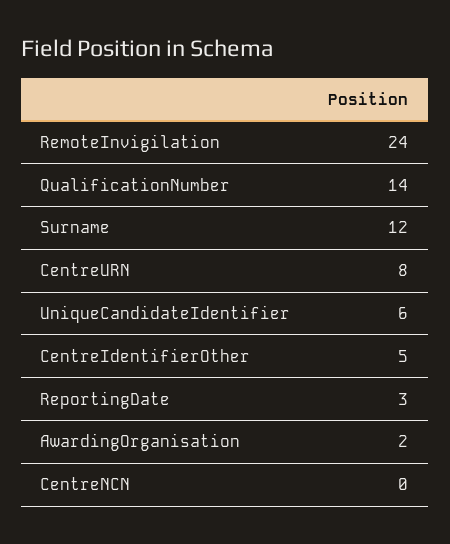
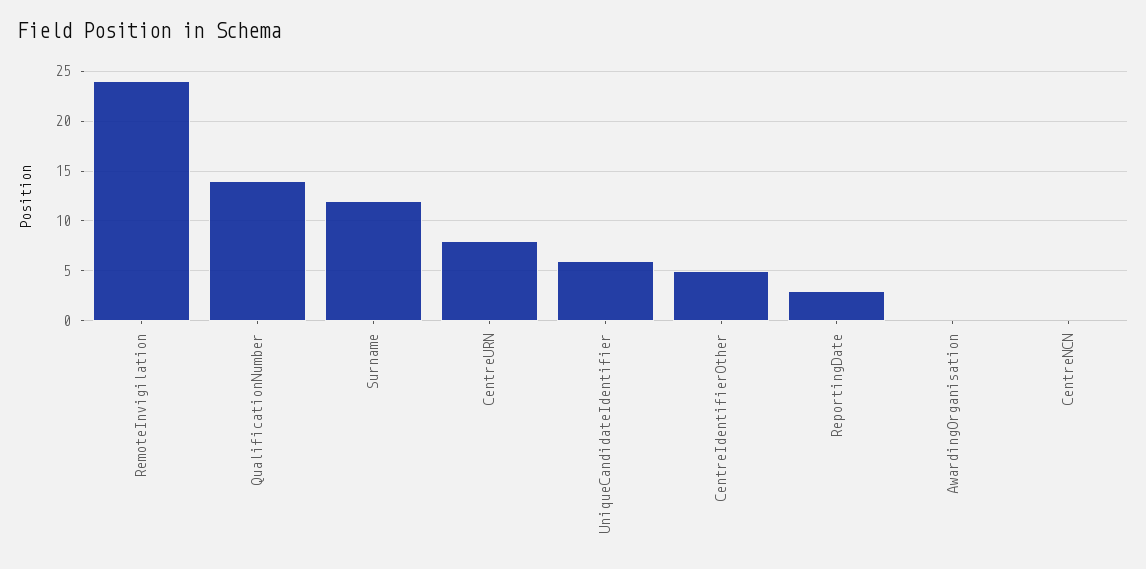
  {
    "RemoteInvigilation": 24,
    "QualificationNumber": 14,
    "Surname": 12,
    "CentreURN": 8,
    "UniqueCandidateIdentifier": 6,
    "CentreIdentifierOther": 5,
    "ReportingDate": 3,
-   "AwardingOrganisation": 2,
+   "AwardingOrganisation": 0,
    "CentreNCN": 0
  }

